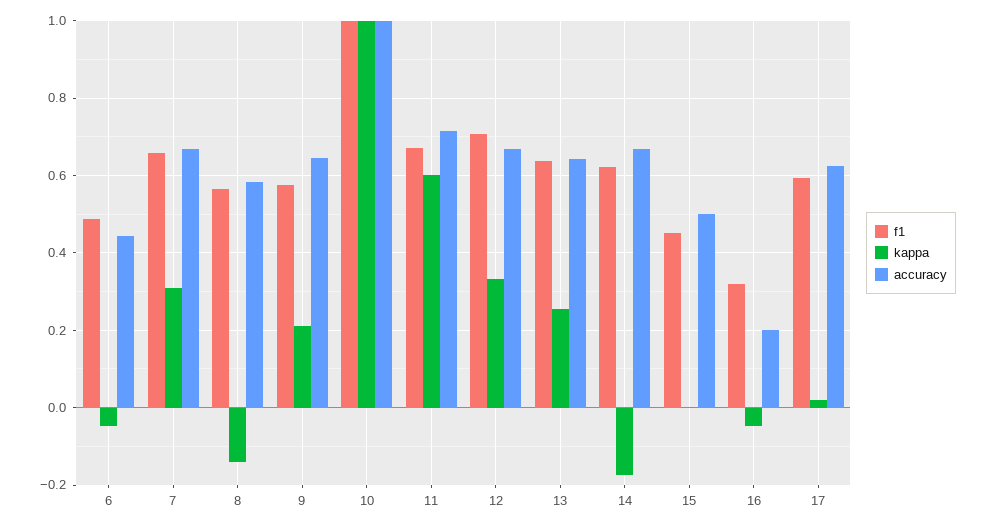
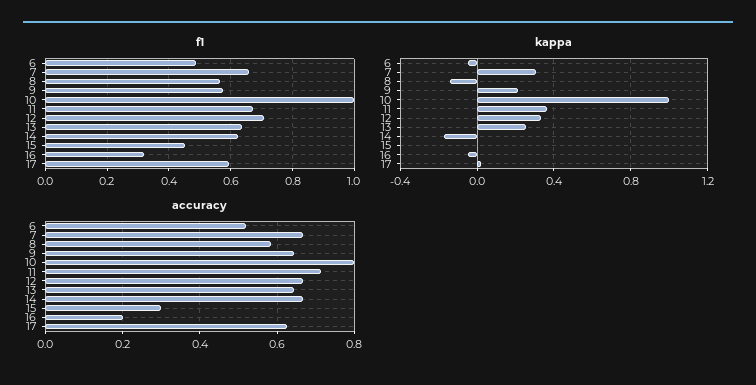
  {
    "f1": {
      "6": 0.48,
      "7": 0.66,
      "8": 0.56,
      "9": 0.58,
      "10": 1,
      "11": 0.68,
      "12": 0.7,
      "13": 0.64,
      "14": 0.62,
      "15": 0.46,
      "16": 0.32,
      "17": 0.6
    },
    "kappa": {
      "6": -0.04,
      "7": 0.3,
      "8": -0.14,
      "9": 0.22,
      "10": 1,
-     "11": 0.6,
+     "11": 0.35,
      "12": 0.34,
      "13": 0.26,
      "14": -0.18,
      "15": 0,
      "16": -0.04,
      "17": 0.02
    },
    "accuracy": {
-     "6": 0.44,
+     "6": 0.52,
      "7": 0.66,
      "8": 0.58,
      "9": 0.64,
-     "10": 1,
+     "10": 0.8,
      "11": 0.72,
      "12": 0.66,
      "13": 0.64,
      "14": 0.66,
-     "15": 0.5,
+     "15": 0.3,
      "16": 0.2,
      "17": 0.62
    }
  }

